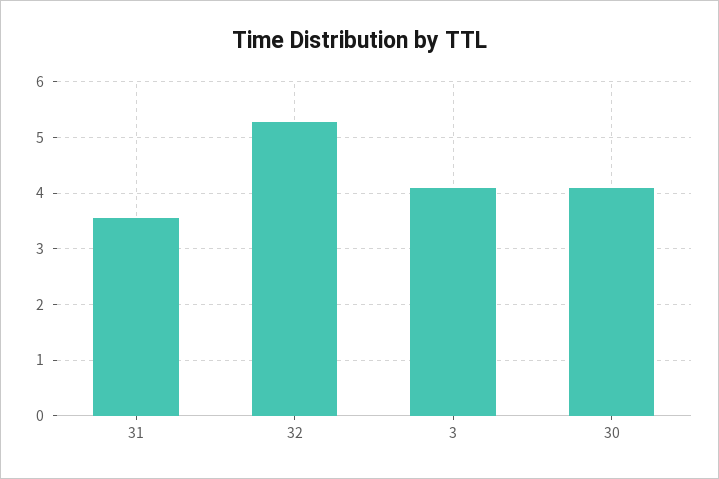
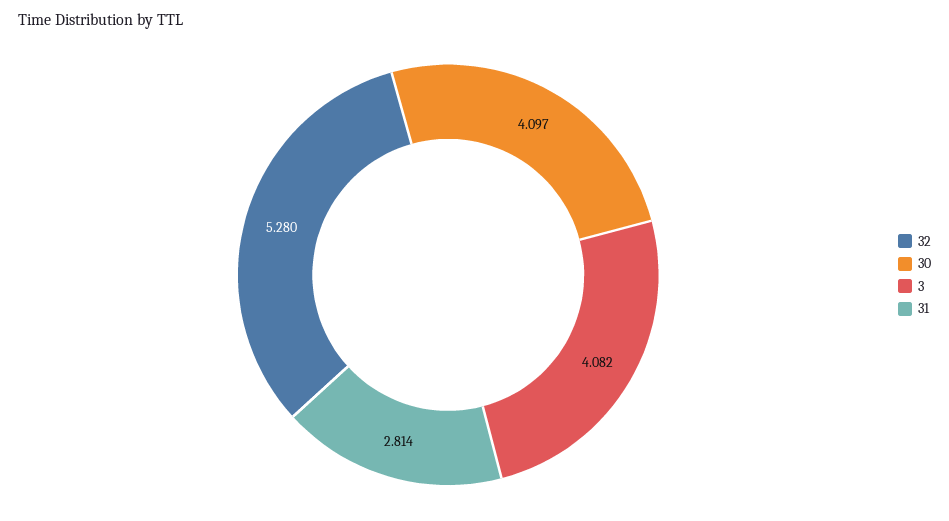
  {
-   "31": 3.6,
+   "31": 2.814,
    "32": 5.28,
    "3": 4.082,
    "30": 4.097
  }

